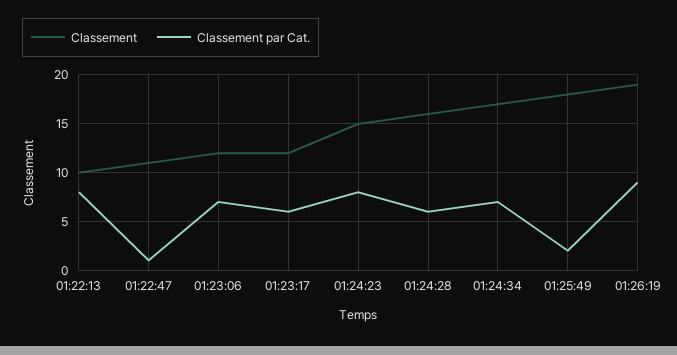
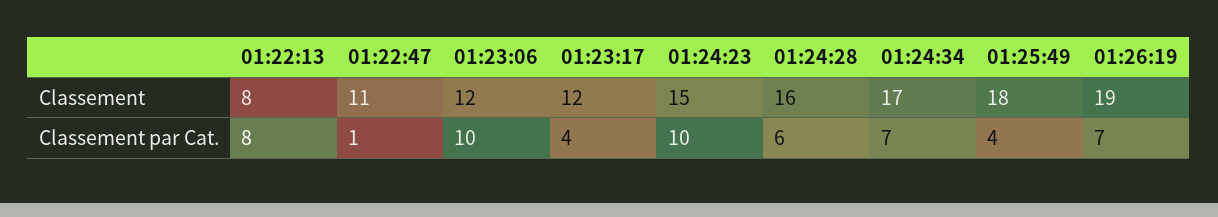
  {
    "Classement": {
-     "01:22:13": 10,
+     "01:22:13": 8,
      "01:22:47": 11,
      "01:23:06": 12,
      "01:23:17": 12,
      "01:24:23": 15,
      "01:24:28": 16,
      "01:24:34": 17,
      "01:25:49": 18,
      "01:26:19": 19
    },
    "Classement par Cat.": {
      "01:22:13": 8,
      "01:22:47": 1,
-     "01:23:06": 7,
+     "01:23:06": 10,
-     "01:23:17": 6,
+     "01:23:17": 4,
-     "01:24:23": 8,
+     "01:24:23": 10,
      "01:24:28": 6,
      "01:24:34": 7,
-     "01:25:49": 2,
+     "01:25:49": 4,
-     "01:26:19": 9
+     "01:26:19": 7
    }
  }

